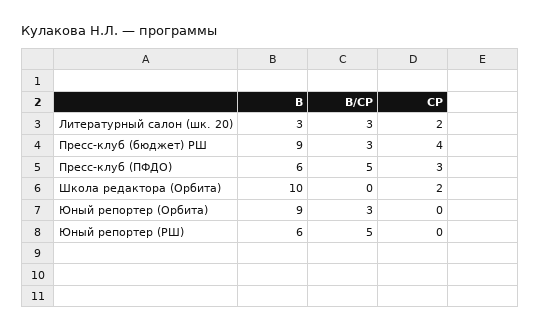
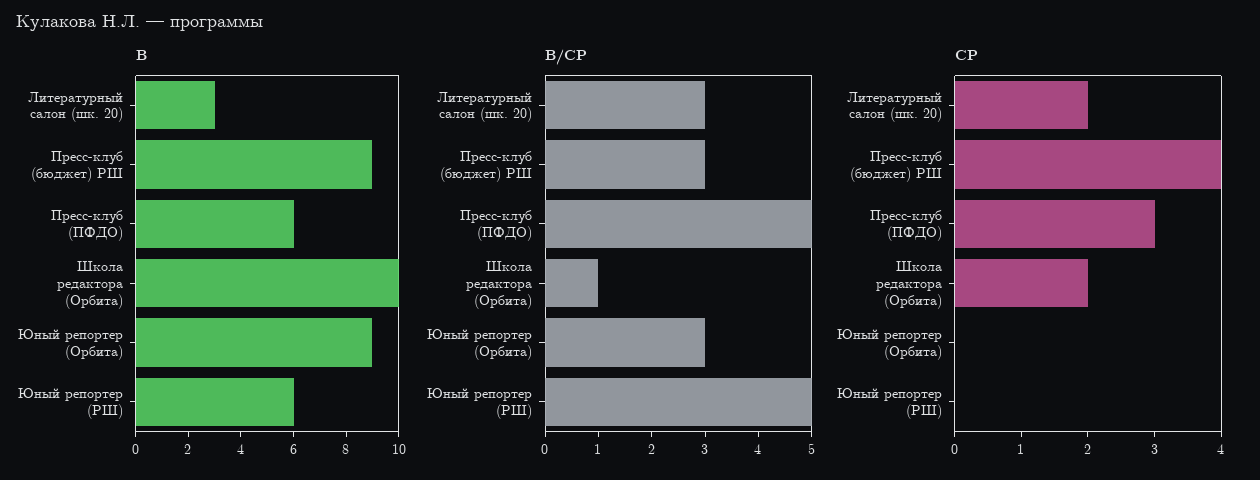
  {
    "В": {
      "Литературный салон (шк. 20)": 3,
      "Пресс-клуб (бюджет) РШ": 9,
      "Пресс-клуб (ПФДО)": 6,
      "Школа редактора (Орбита)": 10,
      "Юный репортер (Орбита)": 9,
      "Юный репортер (РШ)": 6
    },
    "В/СР": {
      "Литературный салон (шк. 20)": 3,
      "Пресс-клуб (бюджет) РШ": 3,
      "Пресс-клуб (ПФДО)": 5,
-     "Школа редактора (Орбита)": 0,
+     "Школа редактора (Орбита)": 1,
      "Юный репортер (Орбита)": 3,
      "Юный репортер (РШ)": 5
    },
    "СР": {
      "Литературный салон (шк. 20)": 2,
      "Пресс-клуб (бюджет) РШ": 4,
      "Пресс-клуб (ПФДО)": 3,
      "Школа редактора (Орбита)": 2,
      "Юный репортер (Орбита)": 0,
      "Юный репортер (РШ)": 0
    }
  }

